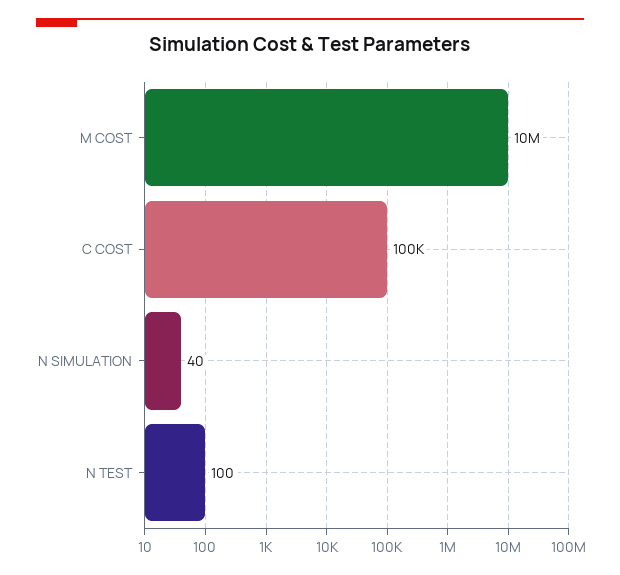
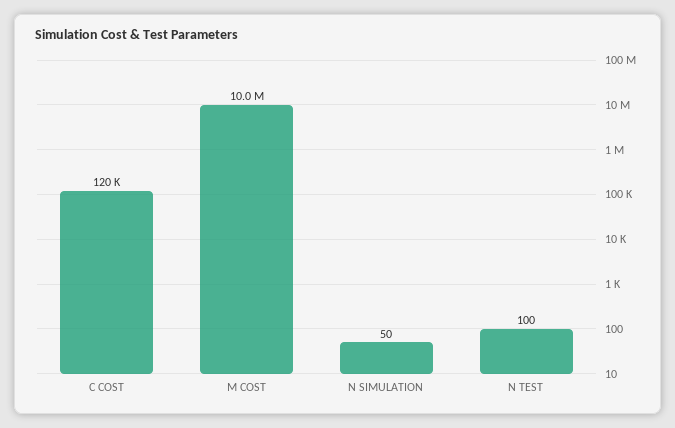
  {
    "M COST": 10000000,
-   "C COST": 100000,
+   "C COST": 120000,
-   "N SIMULATION": 40,
+   "N SIMULATION": 50,
    "N TEST": 100
  }

